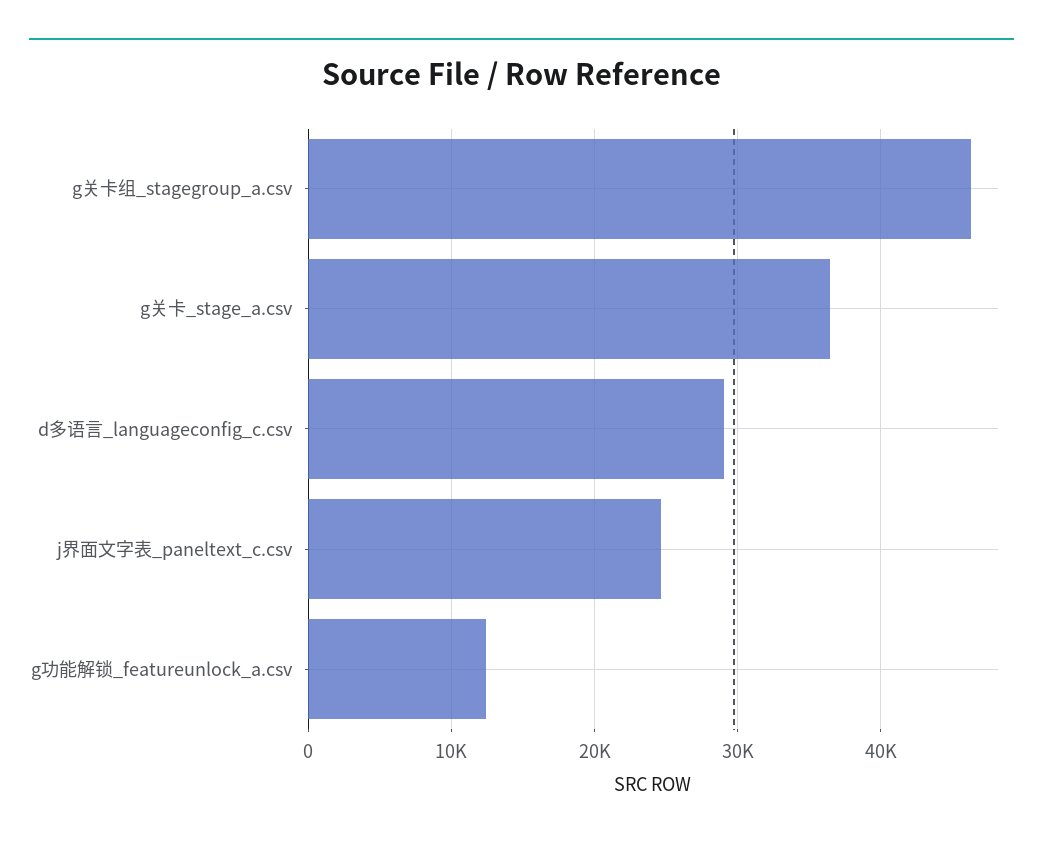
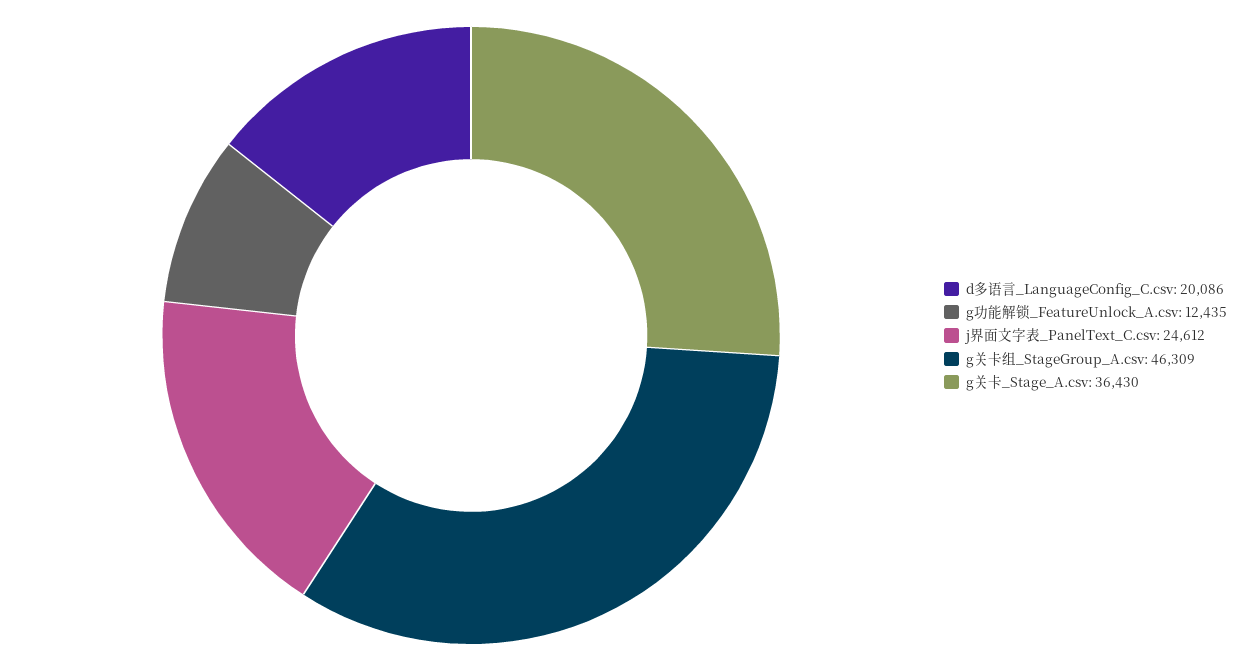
  {
    "g关卡组_stagegroup_a.csv": 46309,
    "g关卡_stage_a.csv": 36430,
-   "d多语言_languageconfig_c.csv": 29000,
+   "d多语言_languageconfig_c.csv": 20086,
    "j界面文字表_paneltext_c.csv": 24612,
    "g功能解锁_featureunlock_a.csv": 12435
  }

